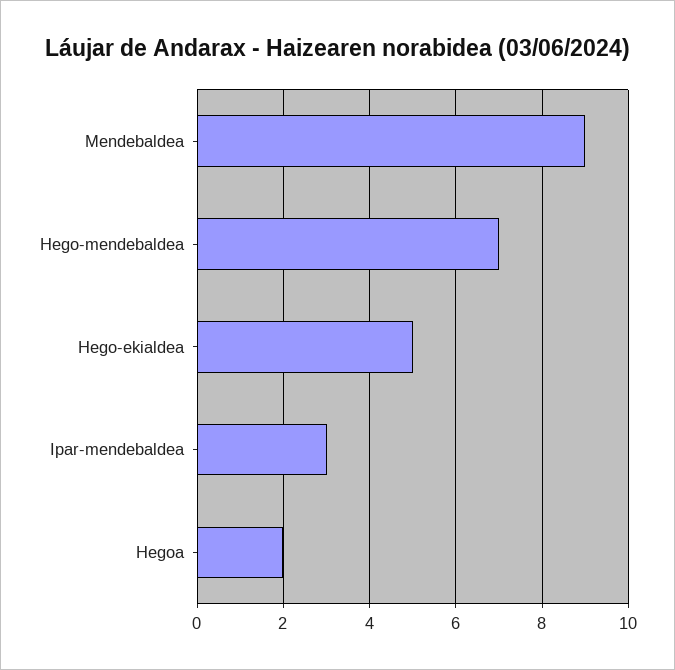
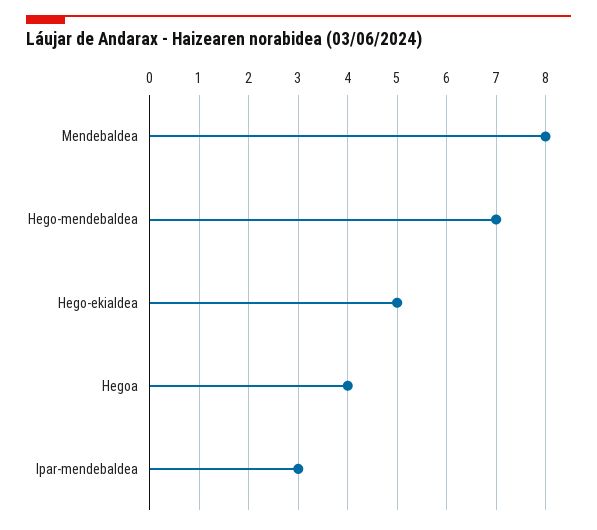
  {
-   "Mendebaldea": 9,
+   "Mendebaldea": 8,
    "Hego-mendebaldea": 7,
    "Hego-ekialdea": 5,
    "Ipar-mendebaldea": 3,
-   "Hegoa": 2
+   "Hegoa": 4
  }

